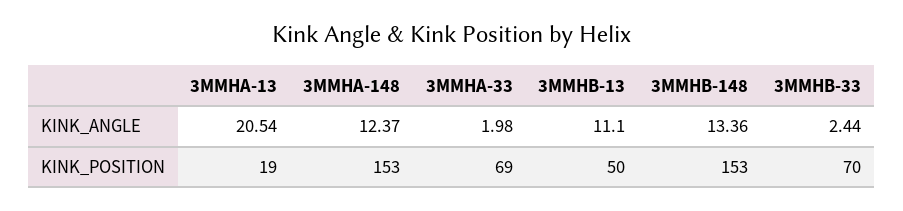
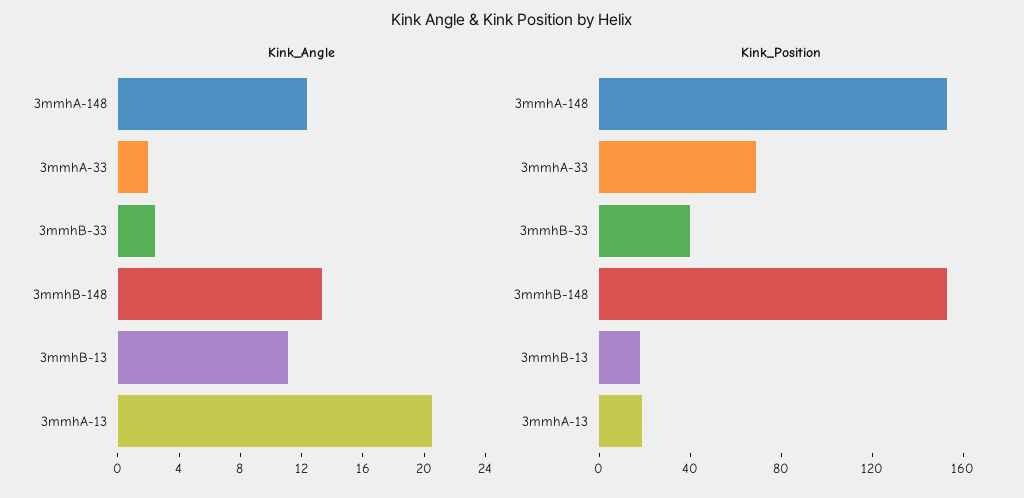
  {
    "KINK_ANGLE": {
      "3MMHA-13": 20.54,
      "3MMHA-148": 12.37,
      "3MMHA-33": 1.98,
      "3MMHB-13": 11.1,
      "3MMHB-148": 13.36,
      "3MMHB-33": 2.44
    },
    "KINK_POSITION": {
      "3MMHA-13": 19,
      "3MMHA-148": 153,
      "3MMHA-33": 69,
-     "3MMHB-13": 50,
+     "3MMHB-13": 20,
      "3MMHB-148": 153,
-     "3MMHB-33": 70
+     "3MMHB-33": 40
    }
  }

